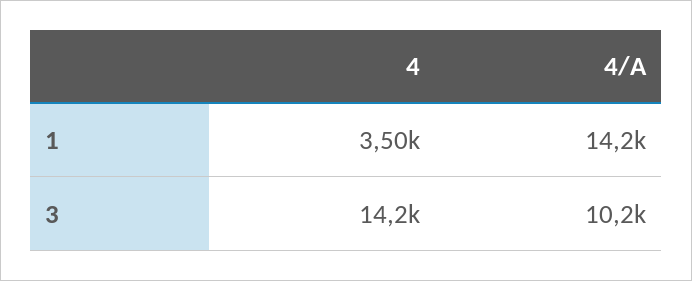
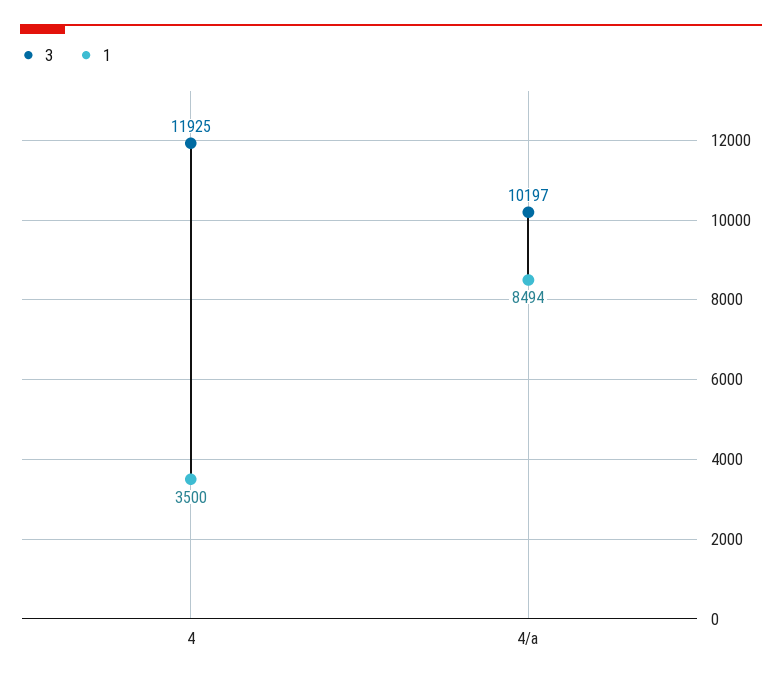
  {
    "1": {
      "4": 3500,
-     "4/A": 14200
+     "4/A": 8494
    },
    "3": {
-     "4": 14200,
+     "4": 11925,
      "4/A": 10197
    }
  }

